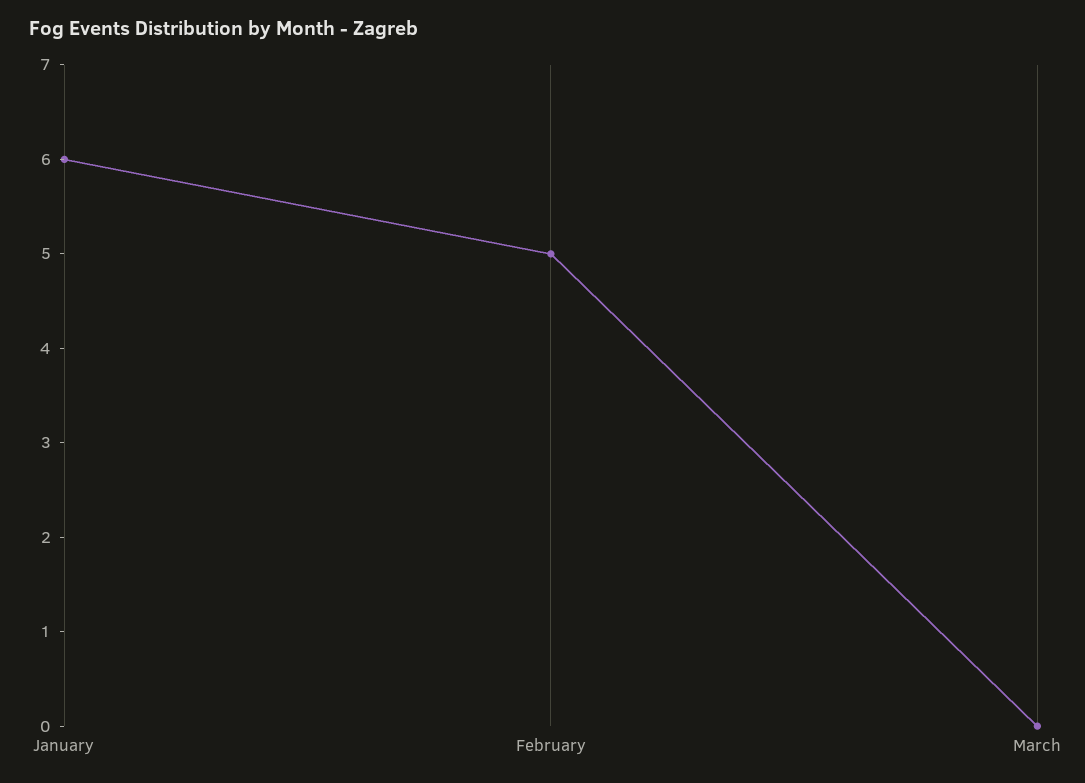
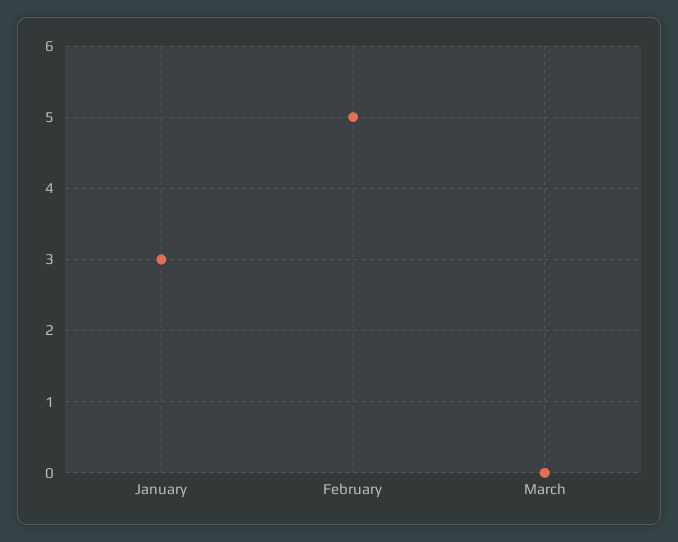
  {
-   "January": 6,
+   "January": 3,
    "February": 5,
    "March": 0
  }

